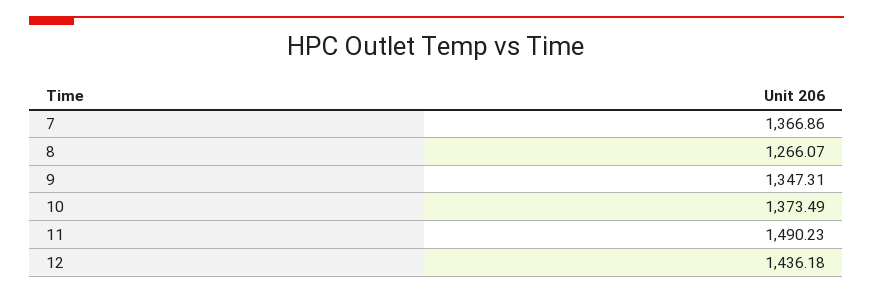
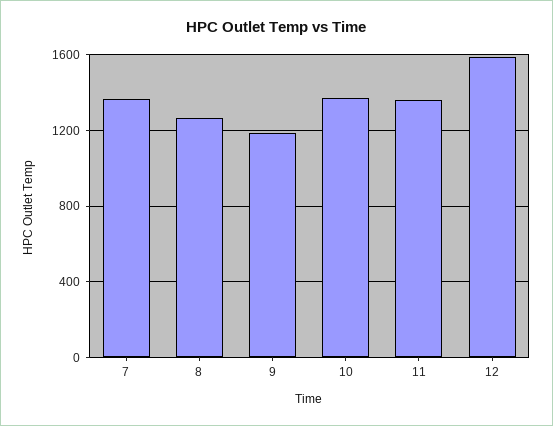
  {
    "7": 1366.86,
    "8": 1266.07,
-   "9": 1347.31,
+   "9": 1200,
    "10": 1373.49,
-   "11": 1490.23,
+   "11": 1350,
-   "12": 1436.18
+   "12": 1600
  }

